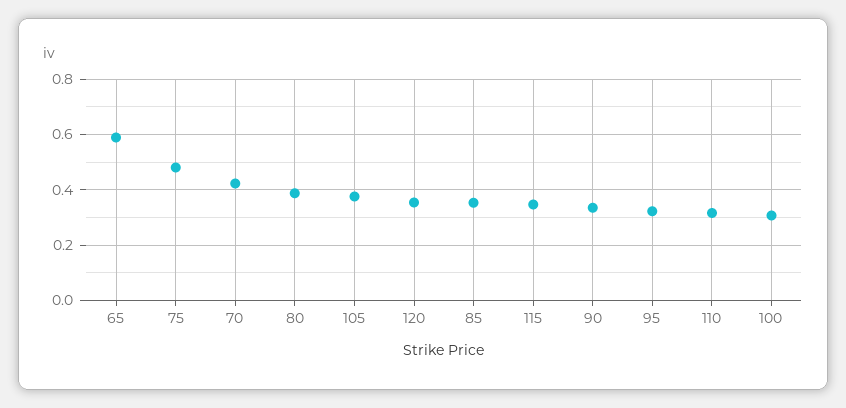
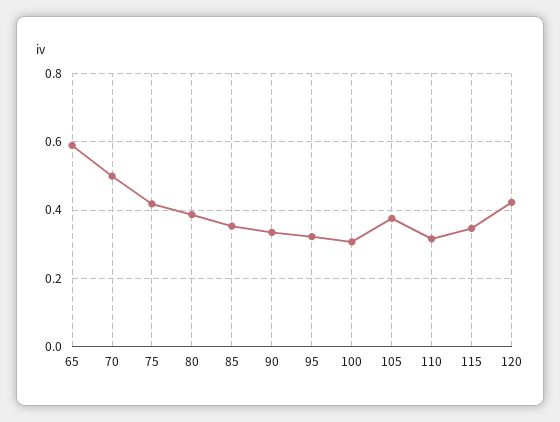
  {
    "65": 0.58,
-   "75": 0.475,
+   "75": 0.42,
-   "70": 0.425,
+   "70": 0.5,
    "80": 0.38,
    "105": 0.38,
-   "120": 0.35,
+   "120": 0.42,
    "85": 0.36,
    "115": 0.34,
    "90": 0.34,
    "95": 0.32,
    "110": 0.32,
    "100": 0.3
  }

